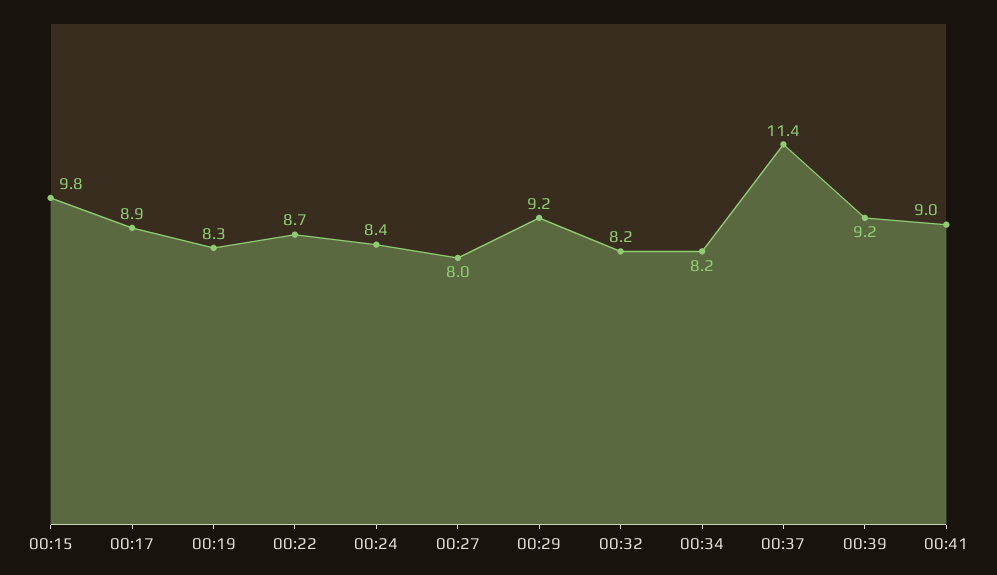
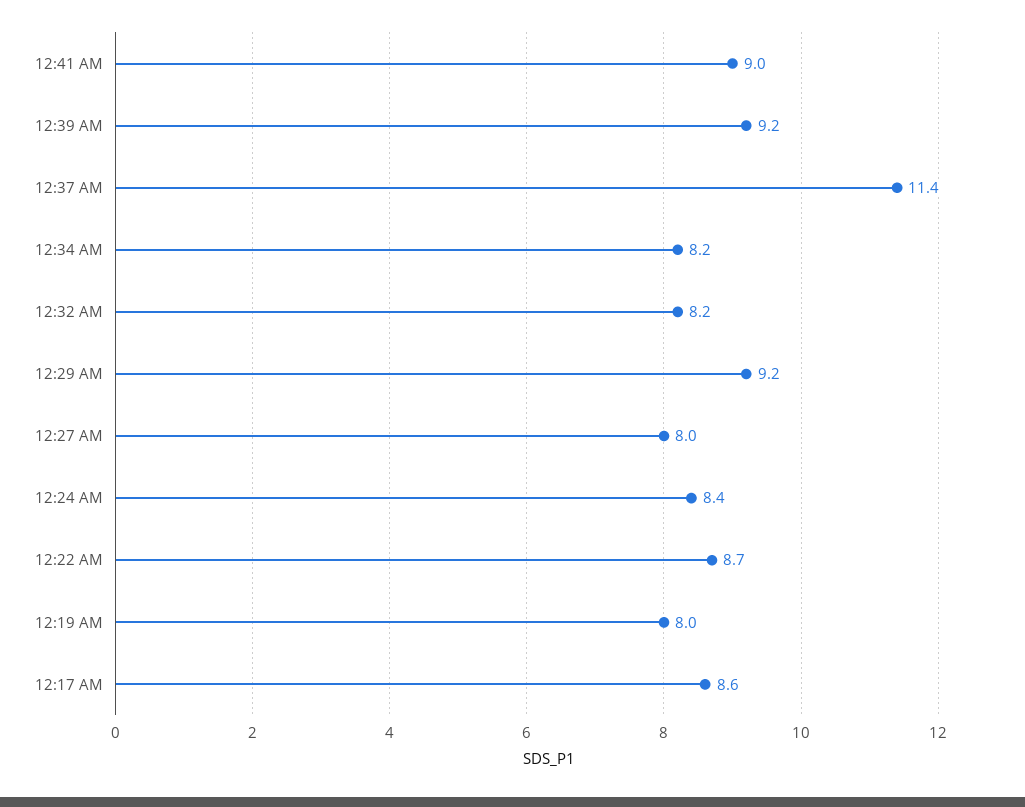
  {
-   "00:15": 9.8,
-   "00:17": 8.9,
+   "00:17": 8.6,
-   "00:19": 8.3,
+   "00:19": 8,
    "00:22": 8.7,
    "00:24": 8.4,
    "00:27": 8,
    "00:29": 9.2,
    "00:32": 8.2,
    "00:34": 8.2,
    "00:37": 11.4,
    "00:39": 9.2,
    "00:41": 9
  }

